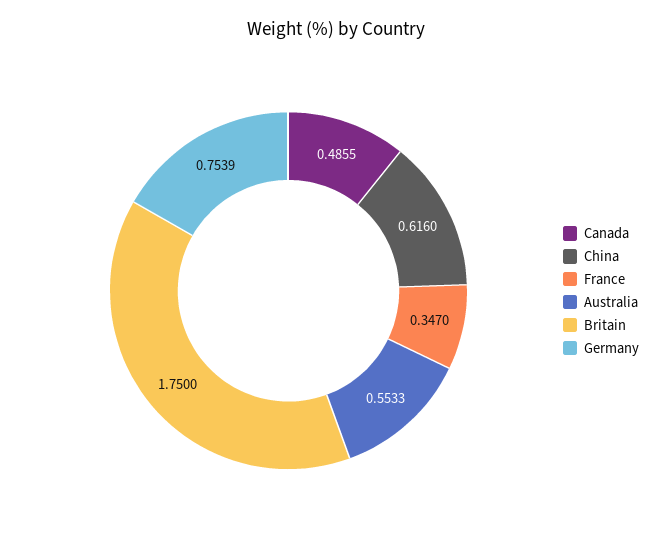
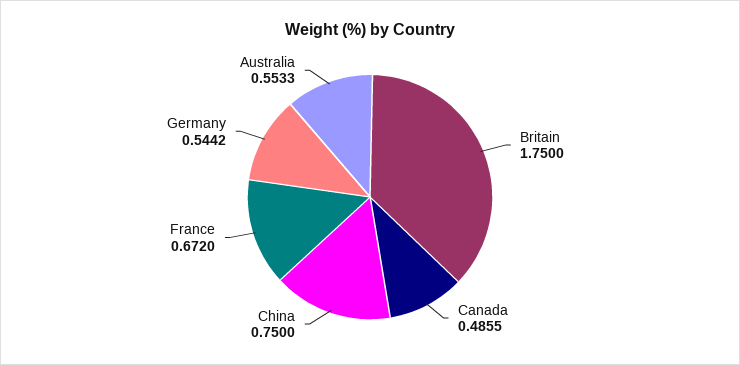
  {
    "Canada": 0.4855,
-   "China": 0.616,
+   "China": 0.75,
-   "France": 0.347,
+   "France": 0.672,
    "Australia": 0.5533,
    "Britain": 1.75,
-   "Germany": 0.7539
+   "Germany": 0.5442
  }

